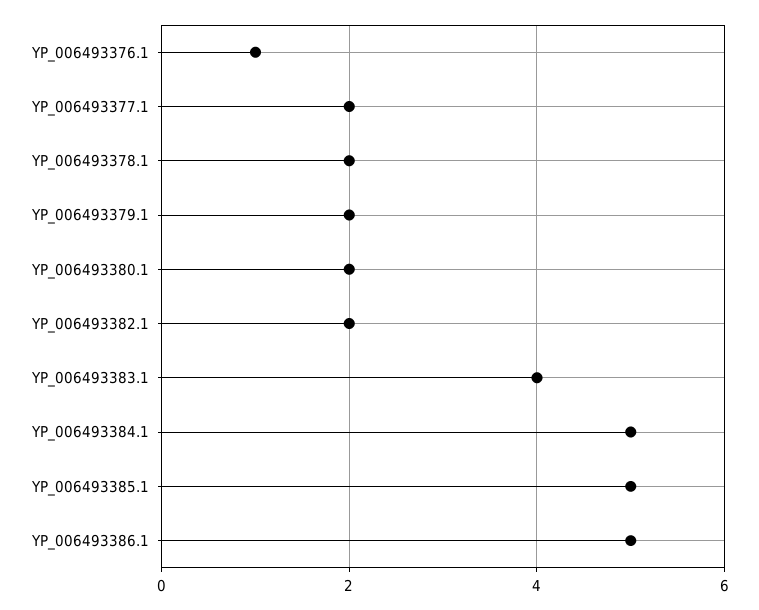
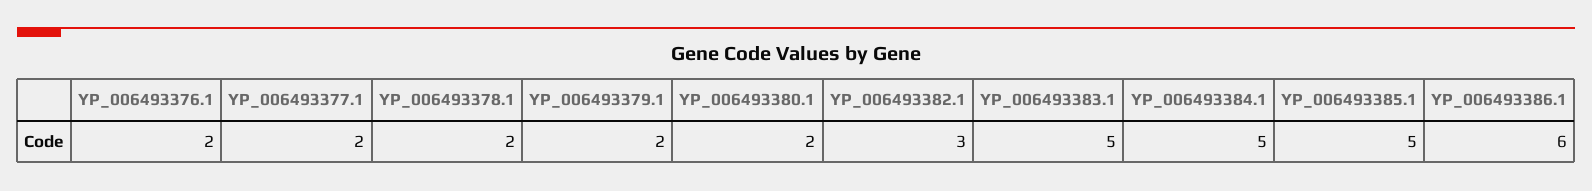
  {
-   "YP_006493376.1": 1,
+   "YP_006493376.1": 2,
    "YP_006493377.1": 2,
    "YP_006493378.1": 2,
    "YP_006493379.1": 2,
    "YP_006493380.1": 2,
-   "YP_006493382.1": 2,
+   "YP_006493382.1": 3,
-   "YP_006493383.1": 4,
+   "YP_006493383.1": 5,
    "YP_006493384.1": 5,
    "YP_006493385.1": 5,
-   "YP_006493386.1": 5
+   "YP_006493386.1": 6
  }

